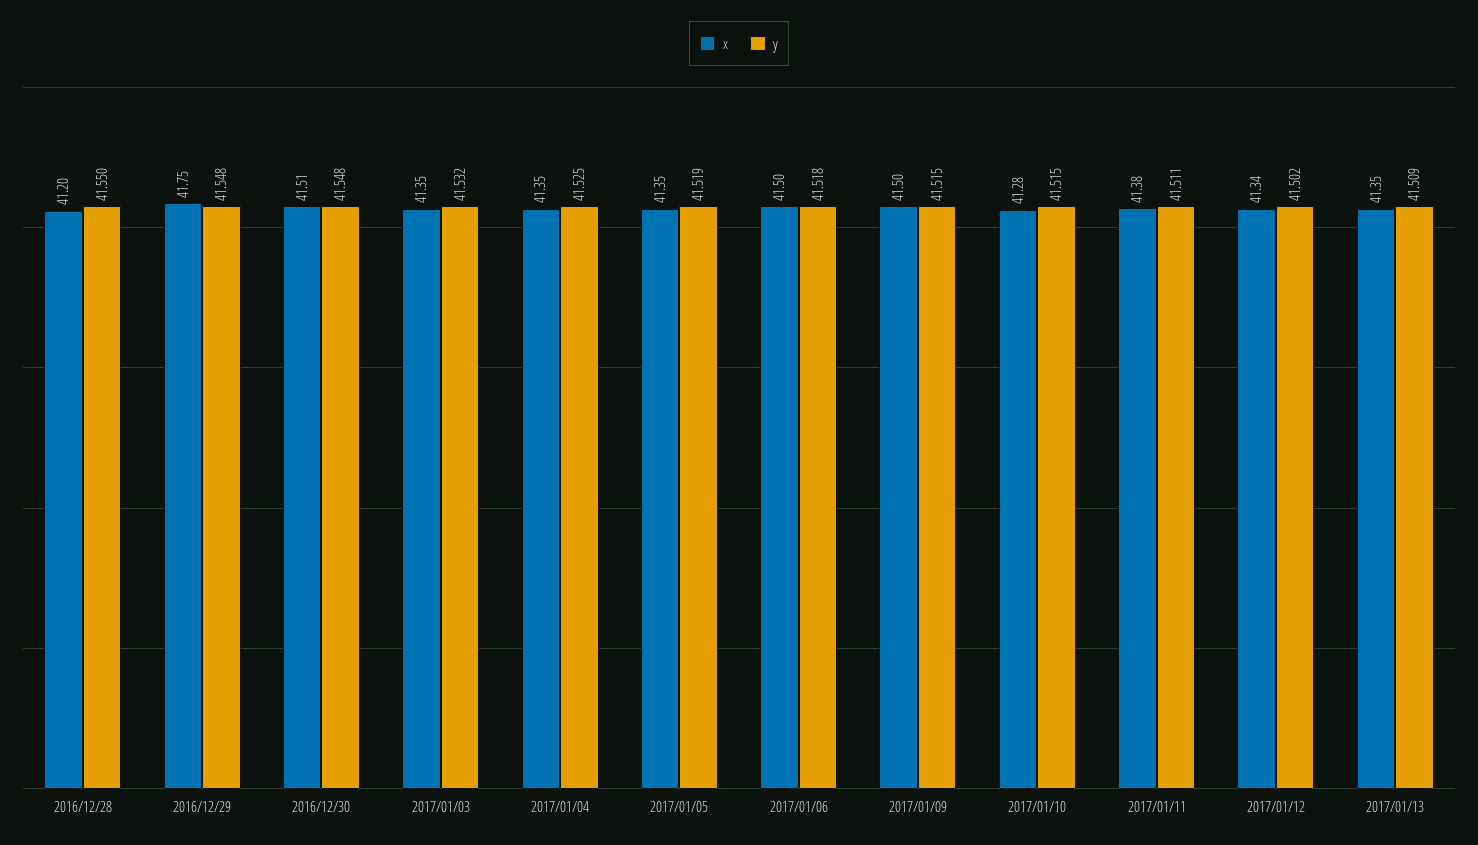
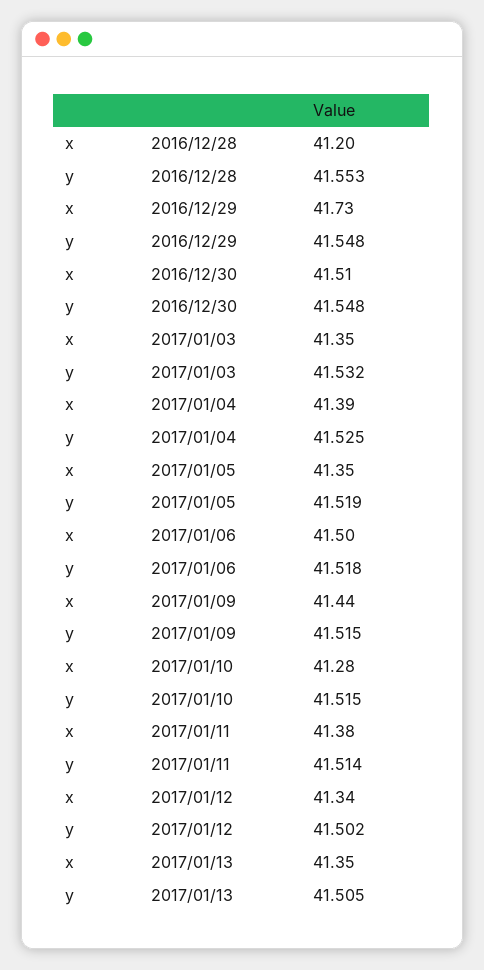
  {
    "x": {
      "2016/12/28": 41.2,
-     "2016/12/29": 41.75,
+     "2016/12/29": 41.73,
      "2016/12/30": 41.51,
      "2017/01/03": 41.35,
-     "2017/01/04": 41.35,
+     "2017/01/04": 41.39,
      "2017/01/05": 41.35,
      "2017/01/06": 41.5,
-     "2017/01/09": 41.5,
+     "2017/01/09": 41.44,
      "2017/01/10": 41.28,
      "2017/01/11": 41.38,
      "2017/01/12": 41.34,
      "2017/01/13": 41.35
    },
    "y": {
-     "2016/12/28": 41.55,
+     "2016/12/28": 41.553,
      "2016/12/29": 41.548,
      "2016/12/30": 41.548,
      "2017/01/03": 41.532,
      "2017/01/04": 41.525,
      "2017/01/05": 41.519,
      "2017/01/06": 41.518,
      "2017/01/09": 41.515,
      "2017/01/10": 41.515,
-     "2017/01/11": 41.511,
+     "2017/01/11": 41.514,
      "2017/01/12": 41.502,
-     "2017/01/13": 41.509
+     "2017/01/13": 41.505
    }
  }

